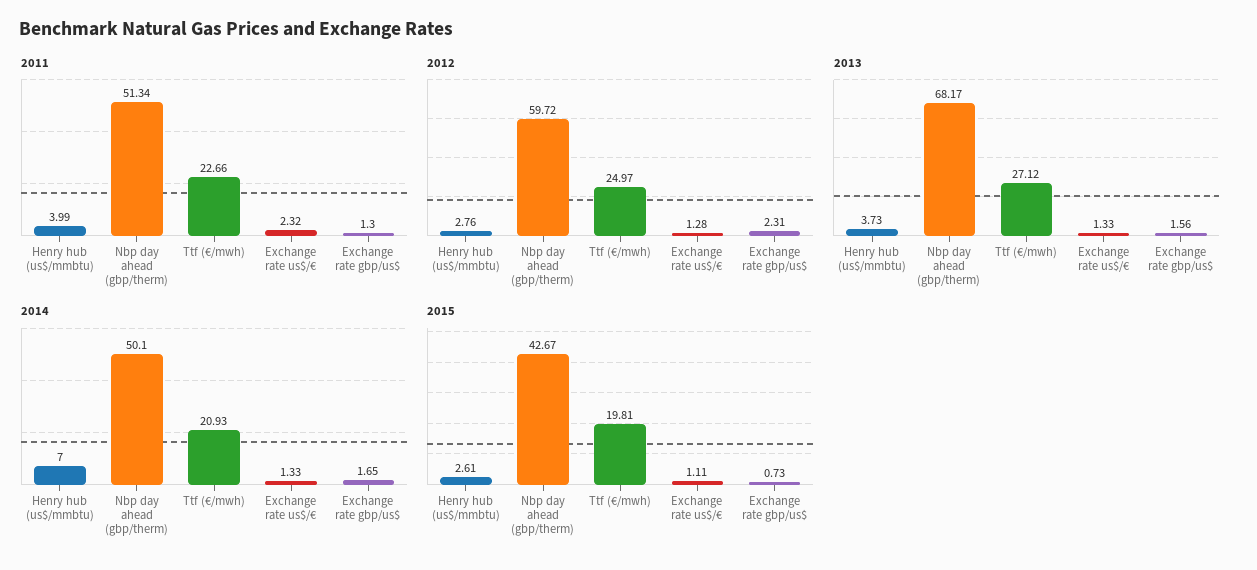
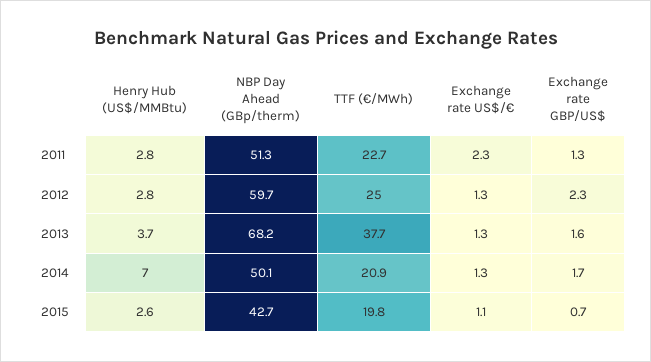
  {
    "2011": {
-     "Henry hub (us$/mmbtu)": 3.99,
+     "Henry hub (us$/mmbtu)": 2.8,
      "Nbp day ahead (gbp/therm)": 51.34,
      "Ttf (€/mwh)": 22.66,
      "Exchange rate us$/€": 2.32,
      "Exchange rate gbp/us$": 1.3
    },
    "2012": {
      "Henry hub (us$/mmbtu)": 2.76,
      "Nbp day ahead (gbp/therm)": 59.72,
      "Ttf (€/mwh)": 24.97,
      "Exchange rate us$/€": 1.28,
      "Exchange rate gbp/us$": 2.31
    },
    "2013": {
      "Henry hub (us$/mmbtu)": 3.73,
      "Nbp day ahead (gbp/therm)": 68.17,
-     "Ttf (€/mwh)": 27.12,
+     "Ttf (€/mwh)": 37.7,
      "Exchange rate us$/€": 1.33,
      "Exchange rate gbp/us$": 1.56
    },
    "2014": {
      "Henry hub (us$/mmbtu)": 7,
      "Nbp day ahead (gbp/therm)": 50.1,
      "Ttf (€/mwh)": 20.93,
      "Exchange rate us$/€": 1.33,
      "Exchange rate gbp/us$": 1.65
    },
    "2015": {
      "Henry hub (us$/mmbtu)": 2.61,
      "Nbp day ahead (gbp/therm)": 42.67,
      "Ttf (€/mwh)": 19.81,
      "Exchange rate us$/€": 1.11,
      "Exchange rate gbp/us$": 0.73
    }
  }

